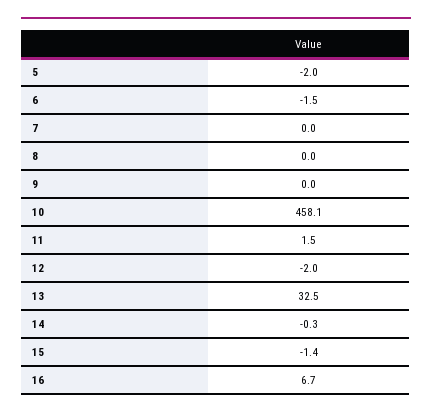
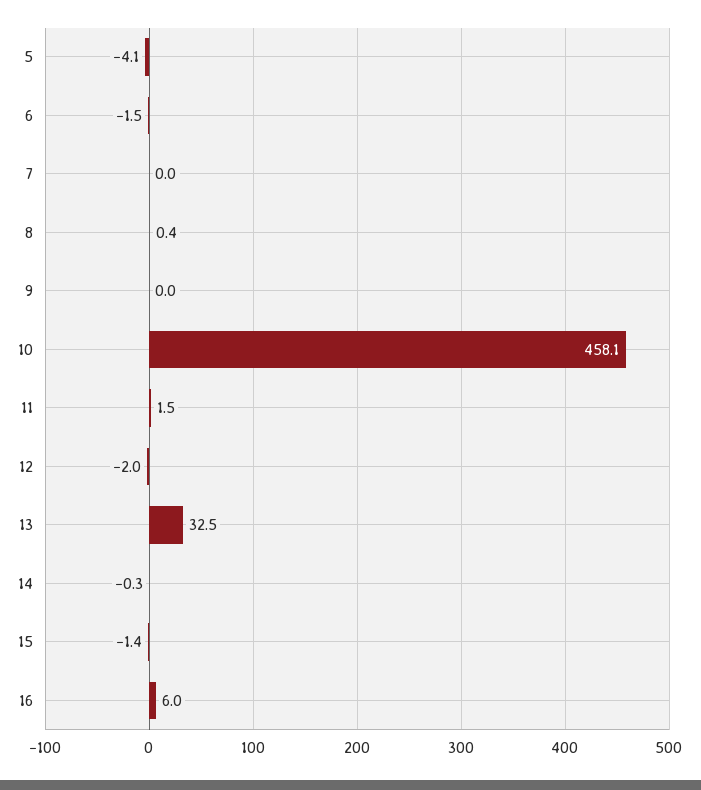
  {
-   "5": -2,
+   "5": -4.1,
    "6": -1.5,
    "7": 0,
-   "8": 0,
+   "8": 0.4,
    "9": 0,
    "10": 458.1,
    "11": 1.5,
    "12": -2,
    "13": 32.5,
    "14": -0.3,
    "15": -1.4,
-   "16": 6.7
+   "16": 6
  }

